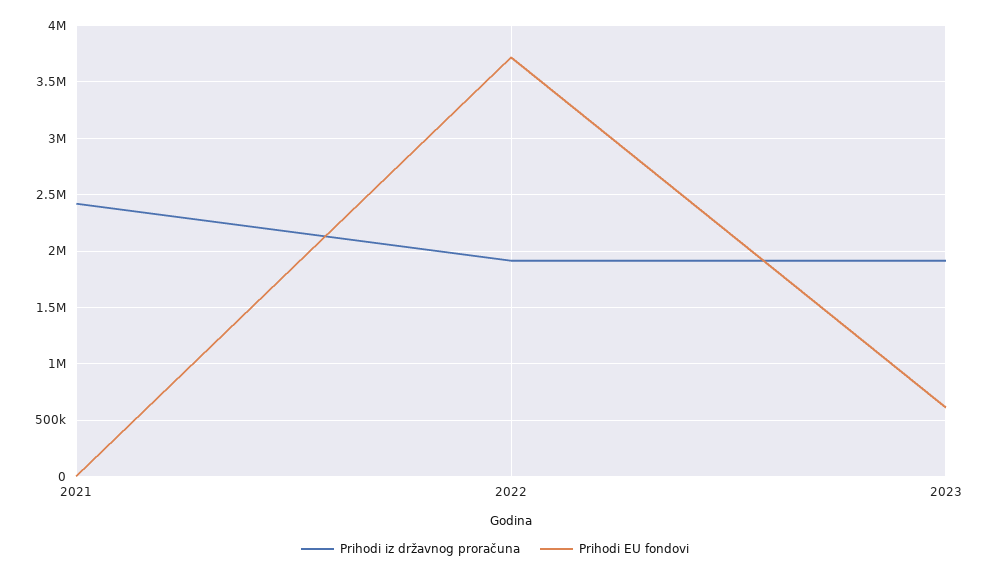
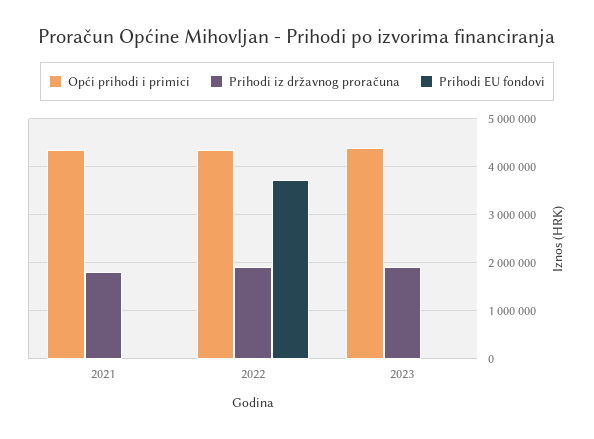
  {
    "Prihodi iz državnog proračuna": {
-     "2021": 2400000,
+     "2021": 1800000,
      "2022": 1900000,
      "2023": 1900000
    },
    "Prihodi EU fondovi": {
      "2021": 0,
      "2022": 3700000,
-     "2023": 600000
+     "2023": 0
-   }
+   },
+   "Opći prihodi i primici": {
+     "2021": 4400000,
+     "2022": 4400000,
+     "2023": 4400000
+   }
  }

